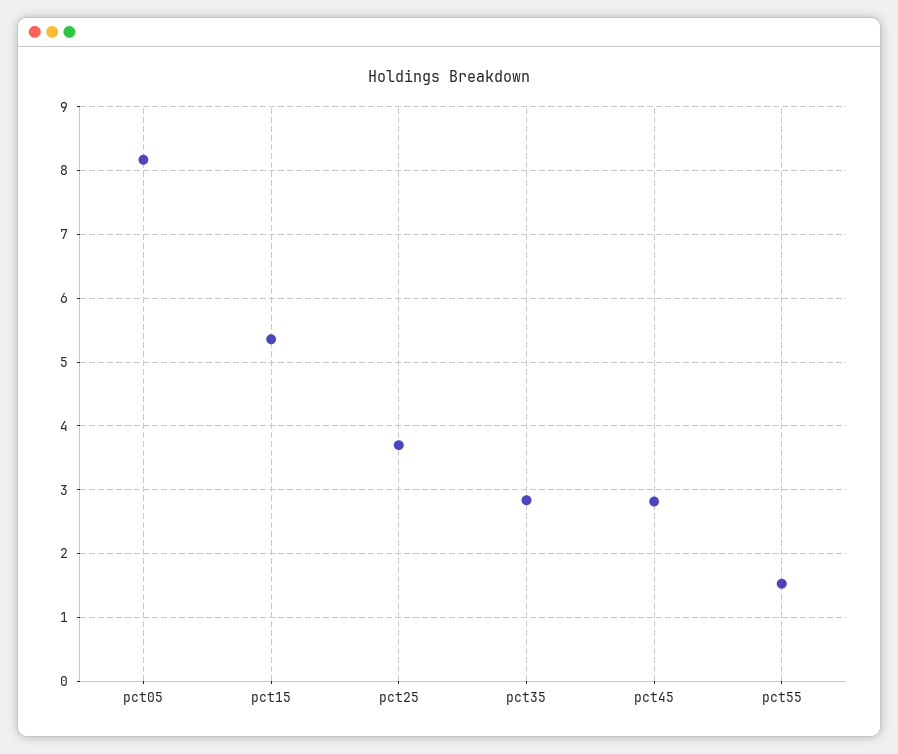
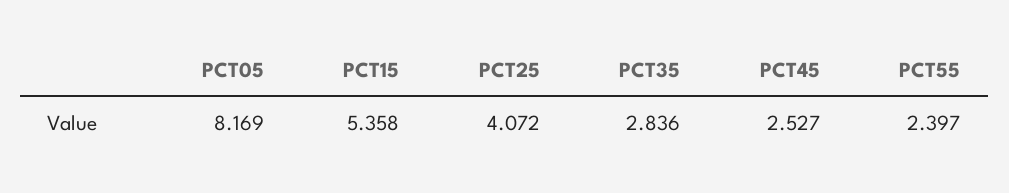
  {
    "pct05": 8.169,
    "pct15": 5.358,
-   "pct25": 3.7,
+   "pct25": 4.072,
    "pct35": 2.836,
-   "pct45": 2.8,
+   "pct45": 2.527,
-   "pct55": 1.5
+   "pct55": 2.397
  }

